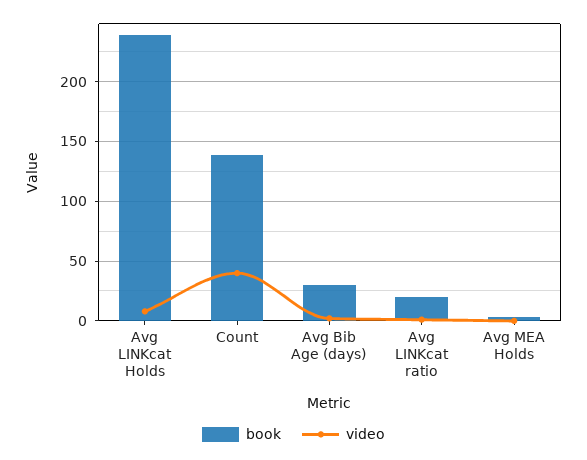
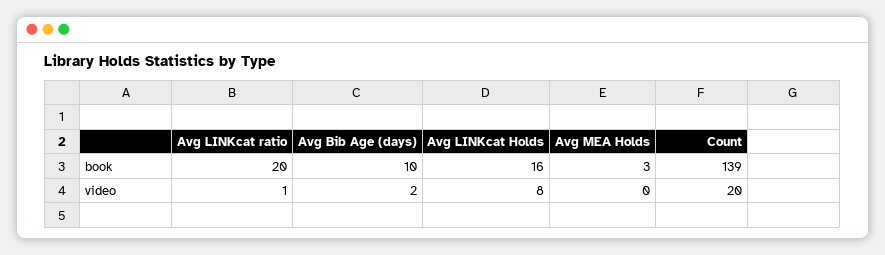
  {
    "book": {
-     "Avg LINKcat Holds": 240,
+     "Avg LINKcat Holds": 16,
      "Count": 139,
-     "Avg Bib Age (days)": 30,
+     "Avg Bib Age (days)": 10,
      "Avg LINKcat ratio": 20,
      "Avg MEA Holds": 3
    },
    "video": {
      "Avg LINKcat Holds": 8,
-     "Count": 40,
+     "Count": 20,
      "Avg Bib Age (days)": 2,
      "Avg LINKcat ratio": 1,
      "Avg MEA Holds": 0
    }
  }

